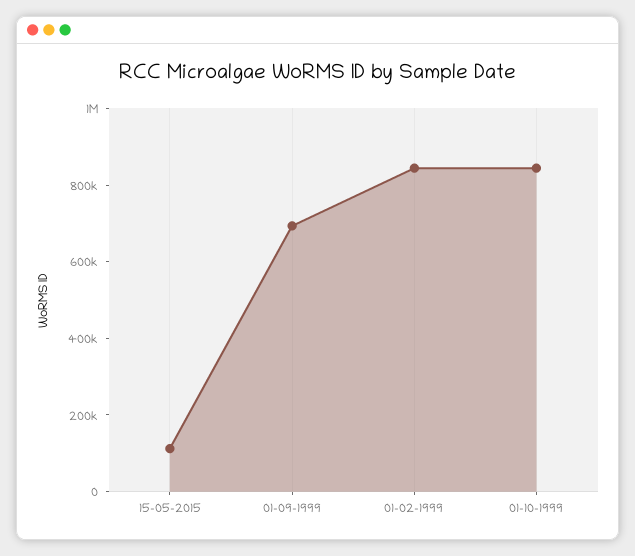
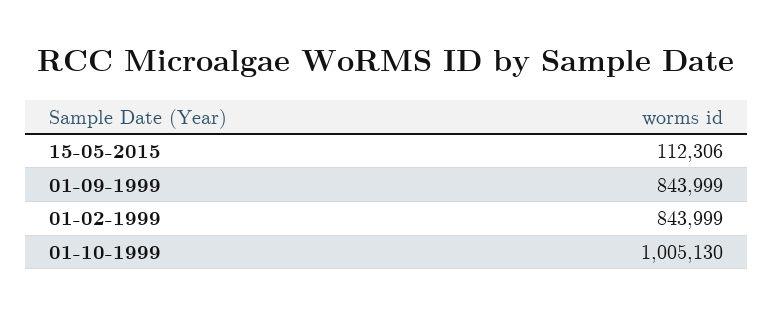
  {
    "15-05-2015": 112306,
-   "01-09-1999": 700000,
+   "01-09-1999": 843999,
    "01-02-1999": 843999,
-   "01-10-1999": 850000
+   "01-10-1999": 1005130
  }

